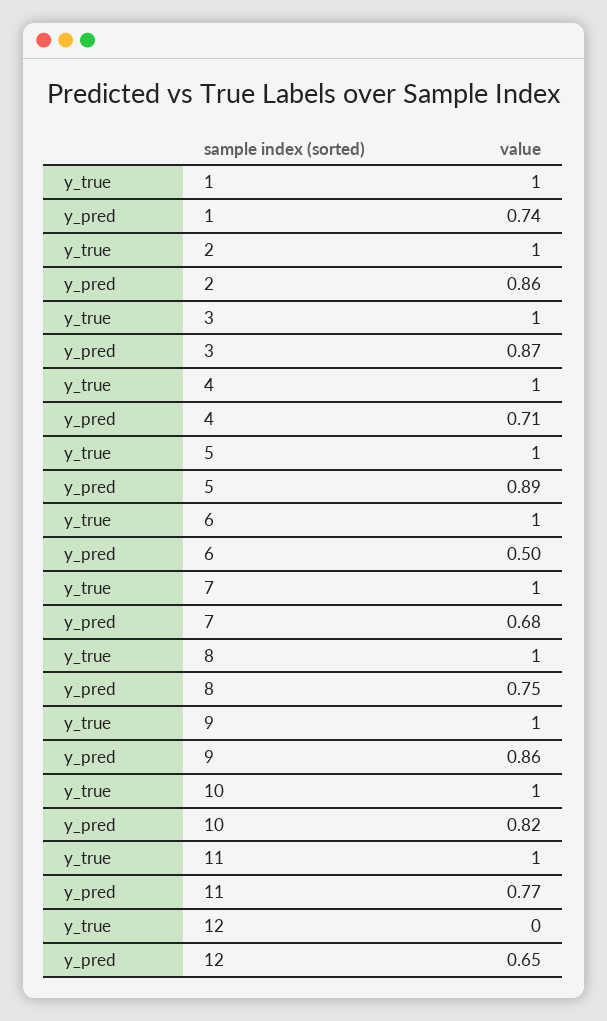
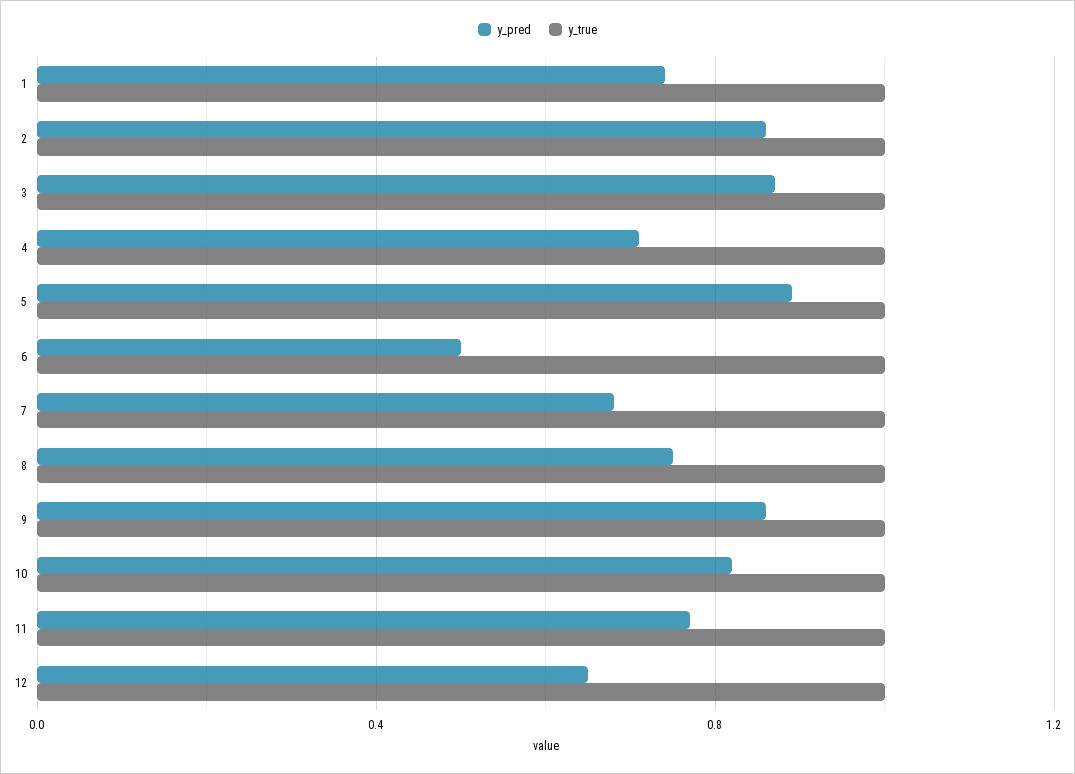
  {
    "y_true": {
      "1": 1,
      "2": 1,
      "3": 1,
      "4": 1,
      "5": 1,
      "6": 1,
      "7": 1,
      "8": 1,
      "9": 1,
      "10": 1,
      "11": 1,
-     "12": 0
+     "12": 1
    },
    "y_pred": {
      "1": 0.74,
      "2": 0.86,
      "3": 0.87,
      "4": 0.71,
      "5": 0.89,
      "6": 0.5,
      "7": 0.68,
      "8": 0.75,
      "9": 0.86,
      "10": 0.82,
      "11": 0.77,
      "12": 0.65
    }
  }

